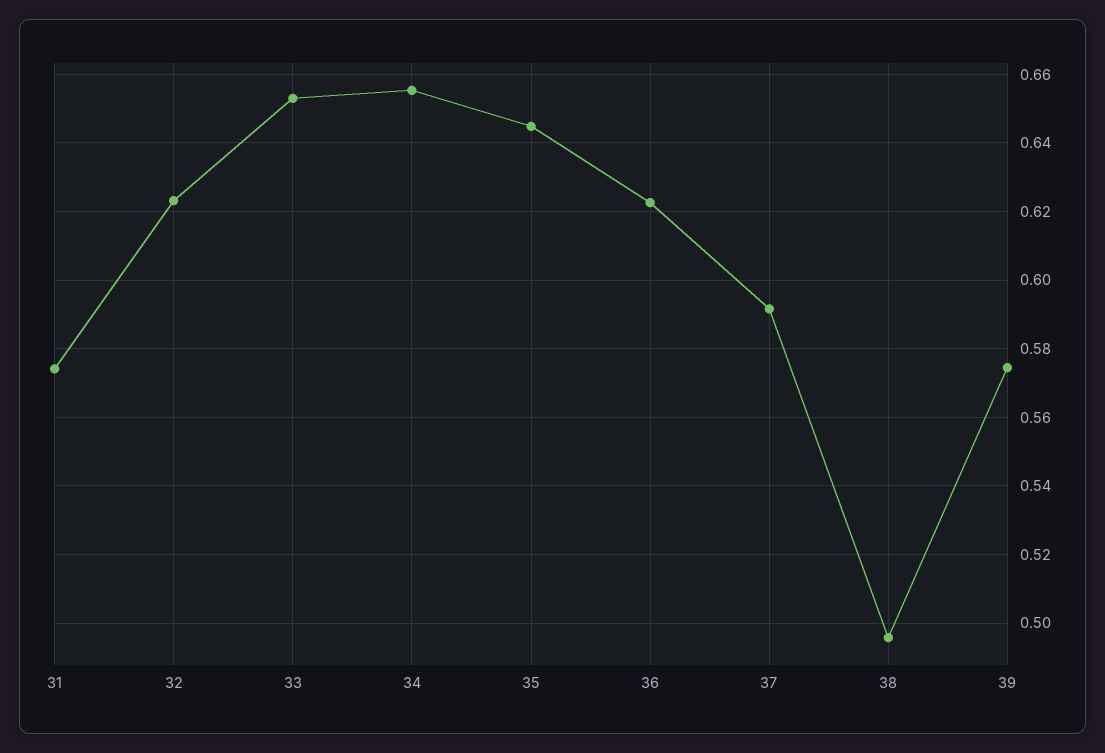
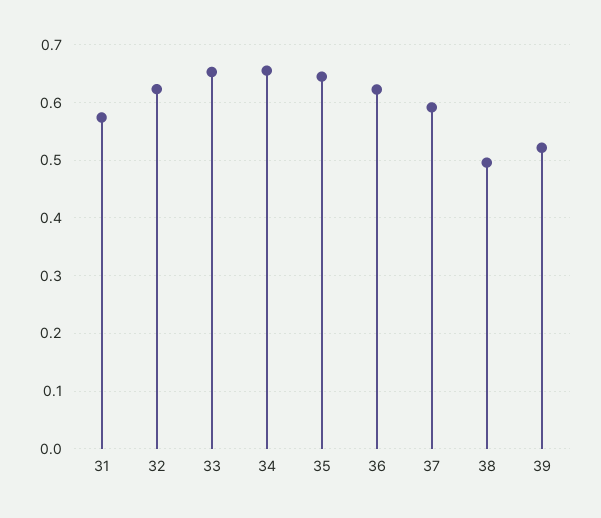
  {
    "31": 0.574,
    "32": 0.624,
    "33": 0.654,
    "34": 0.656,
    "35": 0.644,
    "36": 0.622,
    "37": 0.592,
    "38": 0.496,
-   "39": 0.574
+   "39": 0.52
  }

